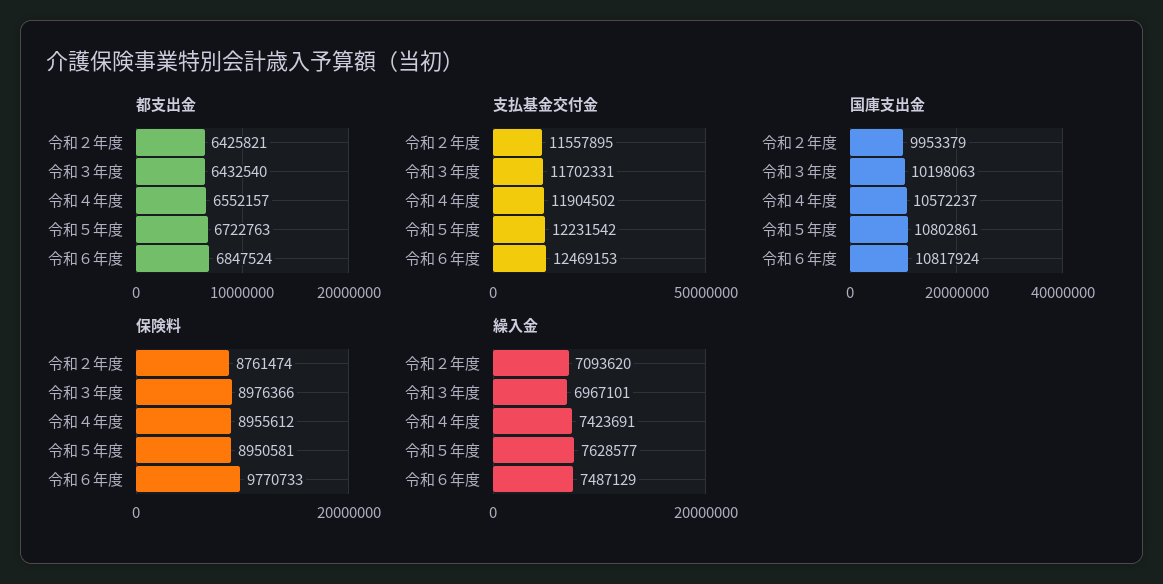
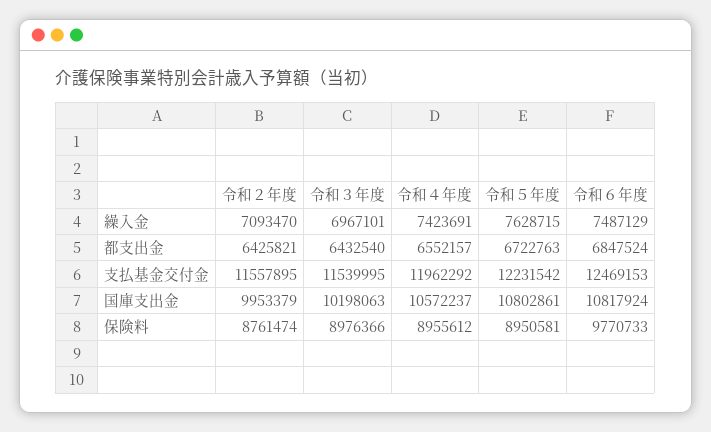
  {
    "都支出金": {
      "令和２年度": 6425821,
      "令和３年度": 6432540,
      "令和４年度": 6552157,
      "令和５年度": 6722763,
      "令和６年度": 6847524
    },
    "支払基金交付金": {
      "令和２年度": 11557895,
-     "令和３年度": 11702331,
+     "令和３年度": 11539995,
-     "令和４年度": 11904502,
+     "令和４年度": 11962292,
      "令和５年度": 12231542,
      "令和６年度": 12469153
    },
    "国庫支出金": {
      "令和２年度": 9953379,
      "令和３年度": 10198063,
      "令和４年度": 10572237,
      "令和５年度": 10802861,
      "令和６年度": 10817924
    },
    "保険料": {
      "令和２年度": 8761474,
      "令和３年度": 8976366,
      "令和４年度": 8955612,
      "令和５年度": 8950581,
      "令和６年度": 9770733
    },
    "繰入金": {
-     "令和２年度": 7093620,
+     "令和２年度": 7093470,
      "令和３年度": 6967101,
      "令和４年度": 7423691,
-     "令和５年度": 7628577,
+     "令和５年度": 7628715,
      "令和６年度": 7487129
    }
  }

